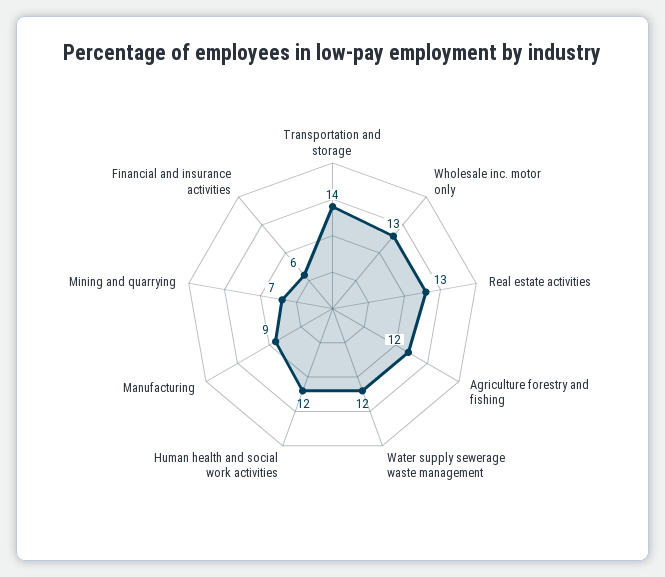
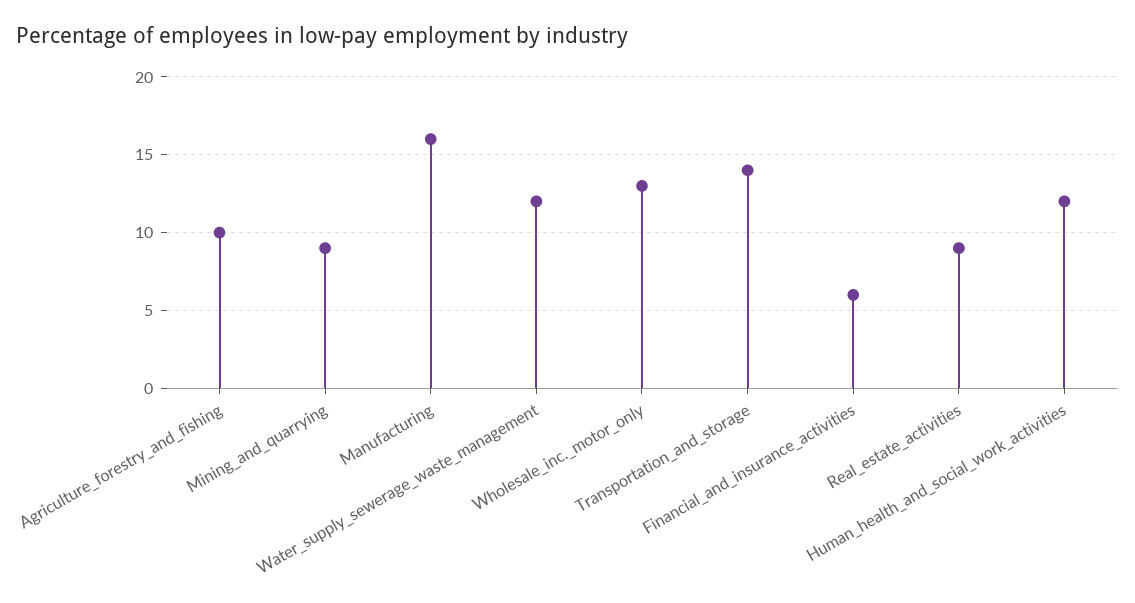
  {
    "Transportation and storage": 14,
    "Wholesale inc. motor only": 13,
-   "Real estate activities": 13,
+   "Real estate activities": 9,
-   "Agriculture forestry and fishing": 12,
+   "Agriculture forestry and fishing": 10,
    "Water supply sewerage waste management": 12,
    "Human health and social work activities": 12,
-   "Manufacturing": 9,
+   "Manufacturing": 16,
-   "Mining and quarrying": 7,
+   "Mining and quarrying": 9,
    "Financial and insurance activities": 6
  }

